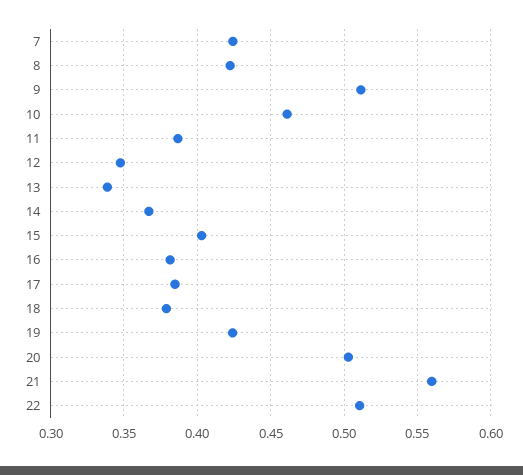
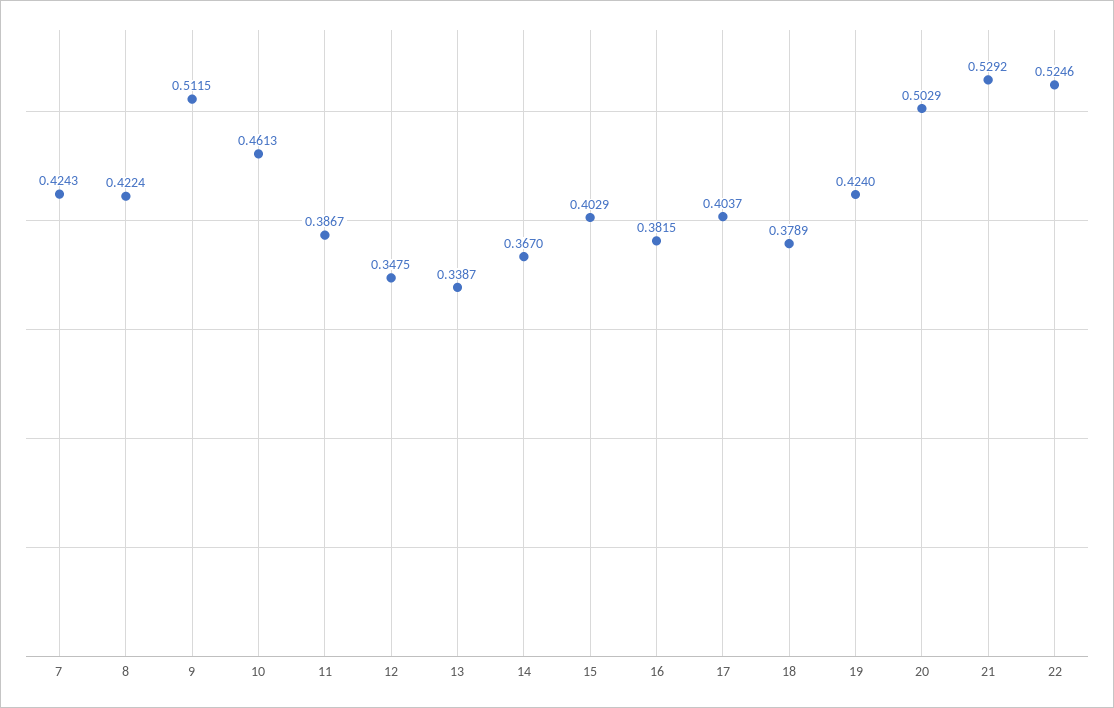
  {
    "7": 0.4243,
    "8": 0.4224,
    "9": 0.5115,
    "10": 0.4613,
    "11": 0.3867,
    "12": 0.3475,
    "13": 0.3387,
    "14": 0.367,
    "15": 0.4029,
    "16": 0.3815,
-   "17": 0.385,
+   "17": 0.4037,
    "18": 0.3789,
    "19": 0.424,
    "20": 0.5029,
-   "21": 0.56,
+   "21": 0.5292,
-   "22": 0.51
+   "22": 0.5246
  }

